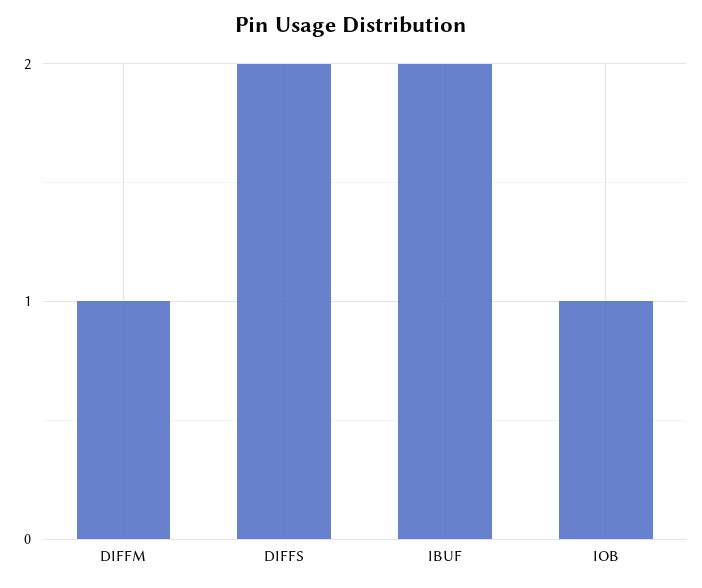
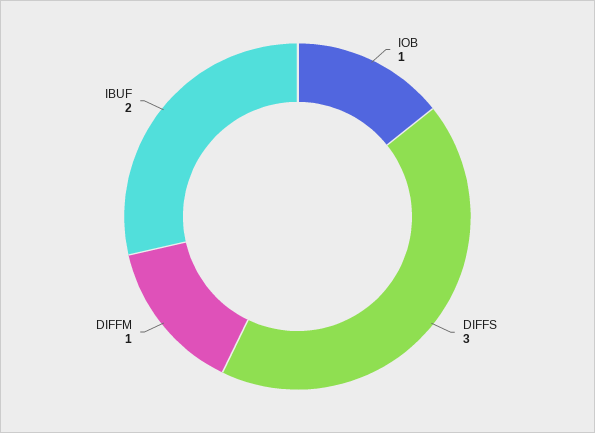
  {
    "DIFFM": 1,
-   "DIFFS": 2,
+   "DIFFS": 3,
    "IBUF": 2,
    "IOB": 1
  }

